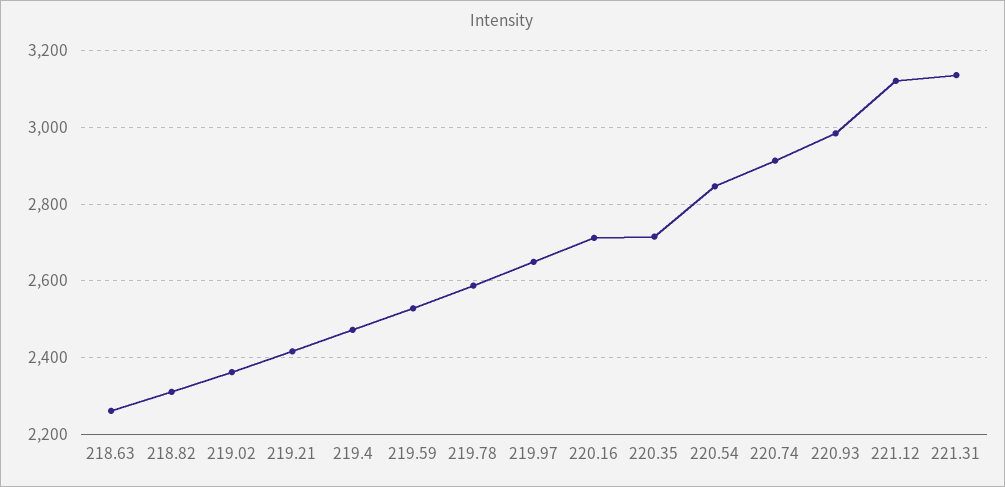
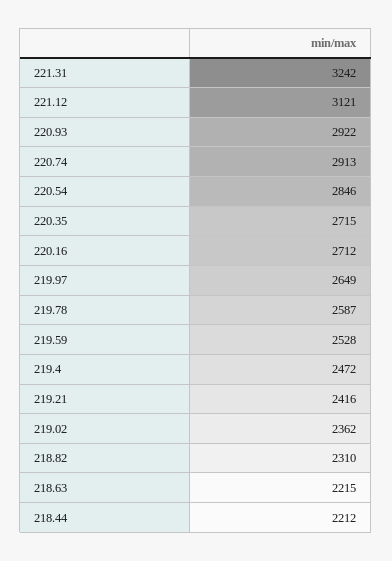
  {
-   "218.63": 2260,
+   "218.63": 2215,
    "218.82": 2310,
    "219.02": 2362,
    "219.21": 2416,
    "219.4": 2472,
    "219.59": 2528,
    "219.78": 2587,
    "219.97": 2649,
    "220.16": 2712,
    "220.35": 2715,
    "220.54": 2846,
    "220.74": 2913,
-   "220.93": 2980,
+   "220.93": 2922,
    "221.12": 3121,
-   "221.31": 3140
+   "221.31": 3242,
+   "218.44": 2212
  }

